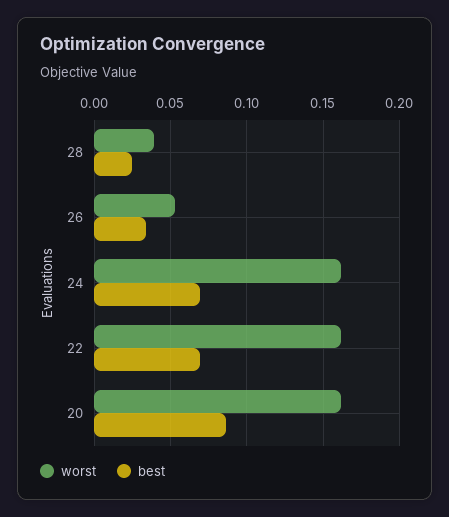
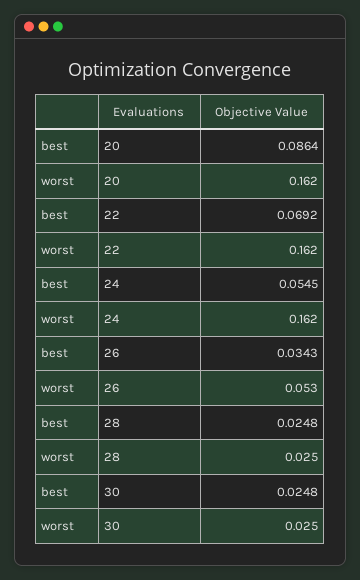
  {
    "worst": {
-     "28": 0.04,
+     "28": 0.025,
      "26": 0.053,
      "24": 0.162,
      "22": 0.162,
-     "20": 0.162
+     "20": 0.162,
+     "30": 0.025
    },
    "best": {
      "28": 0.0248,
      "26": 0.0343,
-     "24": 0.07,
+     "24": 0.0545,
      "22": 0.0692,
-     "20": 0.0864
+     "20": 0.0864,
+     "30": 0.0248
    }
  }

